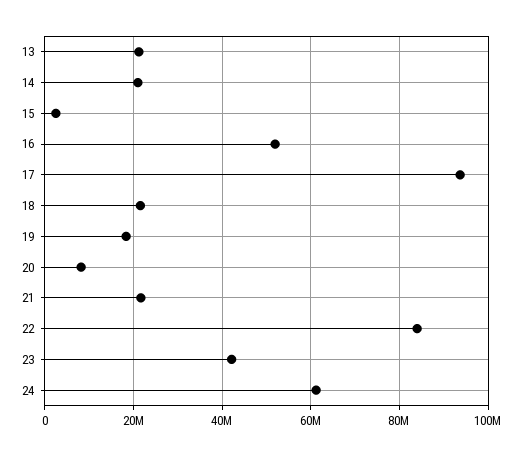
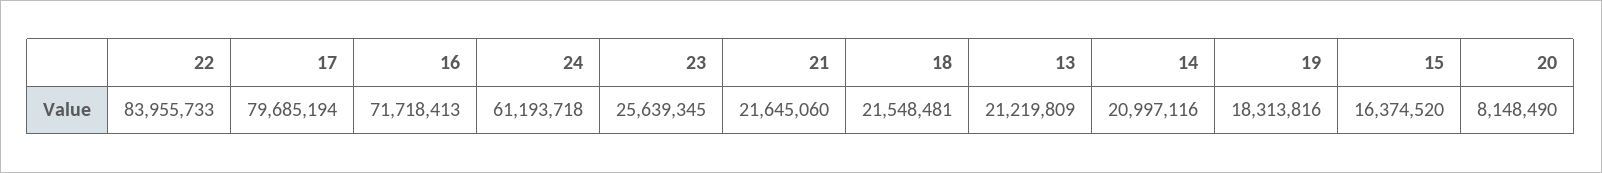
  {
    "13": 21219809,
    "14": 20997116,
-   "15": 2000000,
+   "15": 16374520,
-   "16": 52000000,
+   "16": 71718413,
-   "17": 94000000,
+   "17": 79685194,
    "18": 21548481,
    "19": 18313816,
    "20": 8148490,
    "21": 21645060,
    "22": 83955733,
-   "23": 42000000,
+   "23": 25639345,
    "24": 61193718
  }

